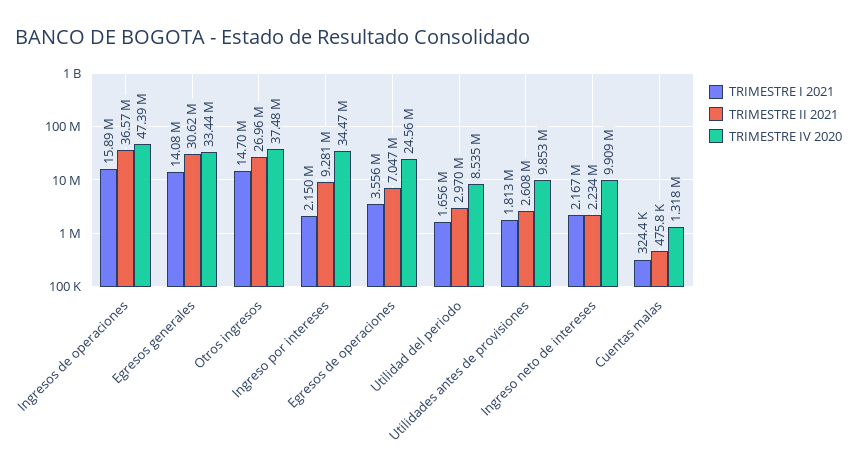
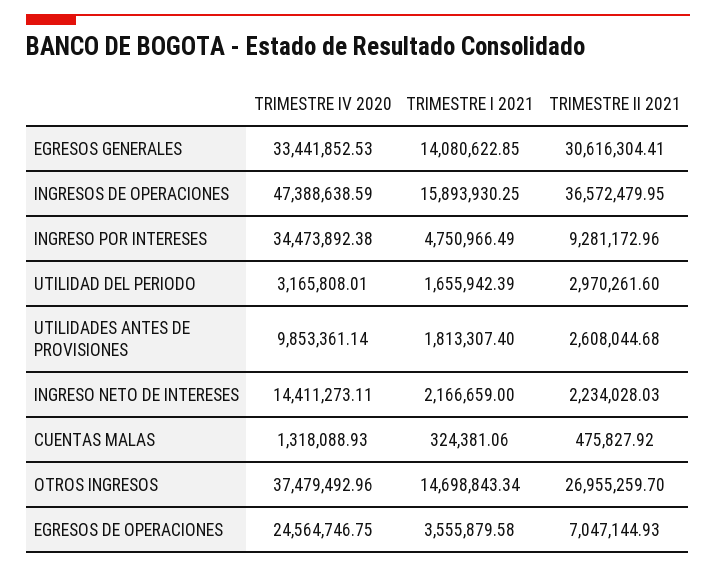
  {
    "TRIMESTRE I 2021": {
      "Ingresos de operaciones": 15893930.25,
      "Egresos generales": 14080622.85,
      "Otros ingresos": 14698843.34,
-     "Ingreso por intereses": 2150000,
+     "Ingreso por intereses": 4750966.49,
      "Egresos de operaciones": 3555879.58,
      "Utilidad del periodo": 1655942.39,
      "Utilidades antes de provisiones": 1813307.4,
      "Ingreso neto de intereses": 2166659,
      "Cuentas malas": 324381.06
    },
    "TRIMESTRE II 2021": {
      "Ingresos de operaciones": 36572479.95,
      "Egresos generales": 30616304.41,
      "Otros ingresos": 26955259.7,
      "Ingreso por intereses": 9281172.96,
      "Egresos de operaciones": 7047144.93,
      "Utilidad del periodo": 2970261.6,
      "Utilidades antes de provisiones": 2608044.68,
      "Ingreso neto de intereses": 2234028.03,
      "Cuentas malas": 475827.92
    },
    "TRIMESTRE IV 2020": {
      "Ingresos de operaciones": 47388638.59,
      "Egresos generales": 33441852.53,
      "Otros ingresos": 37479492.96,
      "Ingreso por intereses": 34473892.38,
      "Egresos de operaciones": 24564746.75,
-     "Utilidad del periodo": 8535000,
+     "Utilidad del periodo": 3165808.01,
      "Utilidades antes de provisiones": 9853361.14,
-     "Ingreso neto de intereses": 9909000,
+     "Ingreso neto de intereses": 14411273.11,
      "Cuentas malas": 1318088.93
    }
  }

